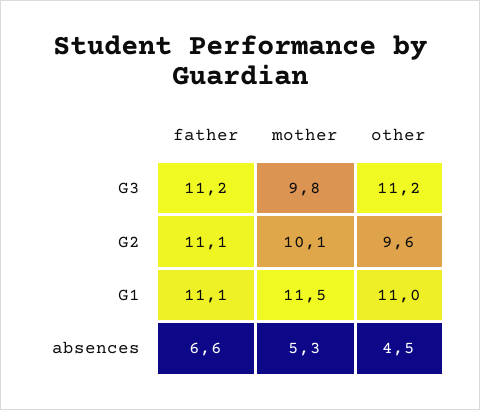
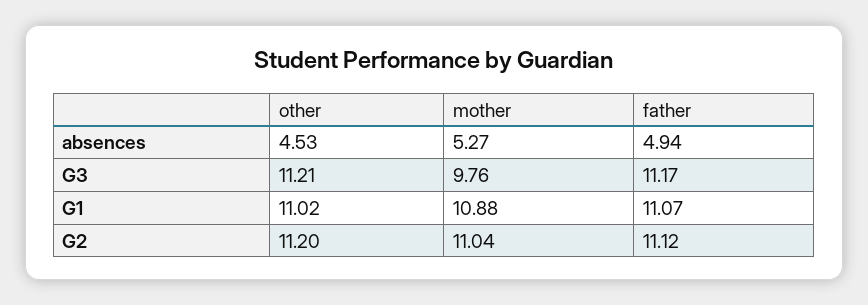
  {
    "father": {
      "G3": 11.17,
      "G2": 11.12,
      "G1": 11.07,
-     "absences": 6.6
+     "absences": 4.94
    },
    "mother": {
      "G3": 9.76,
-     "G2": 10.1,
+     "G2": 11.04,
-     "G1": 11.5,
+     "G1": 10.88,
      "absences": 5.27
    },
    "other": {
      "G3": 11.21,
-     "G2": 9.6,
+     "G2": 11.2,
      "G1": 11.02,
      "absences": 4.53
    }
  }

